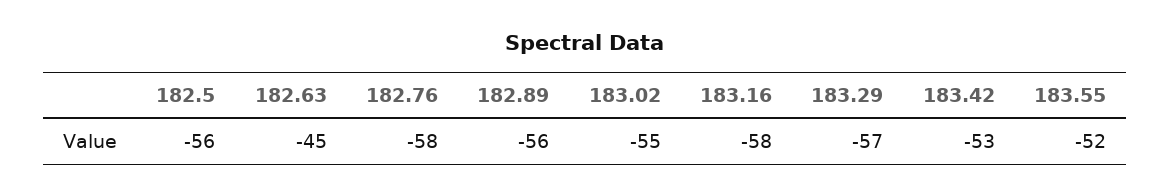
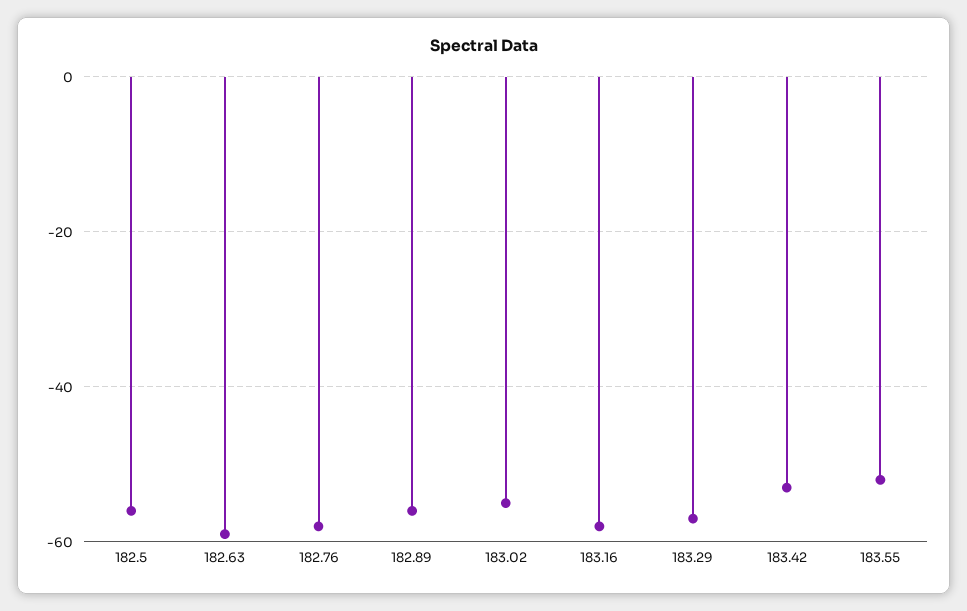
  {
    "182.5": -56,
-   "182.63": -45,
+   "182.63": -60,
    "182.76": -58,
    "182.89": -56,
    "183.02": -55,
    "183.16": -58,
    "183.29": -57,
    "183.42": -53,
    "183.55": -52
  }

